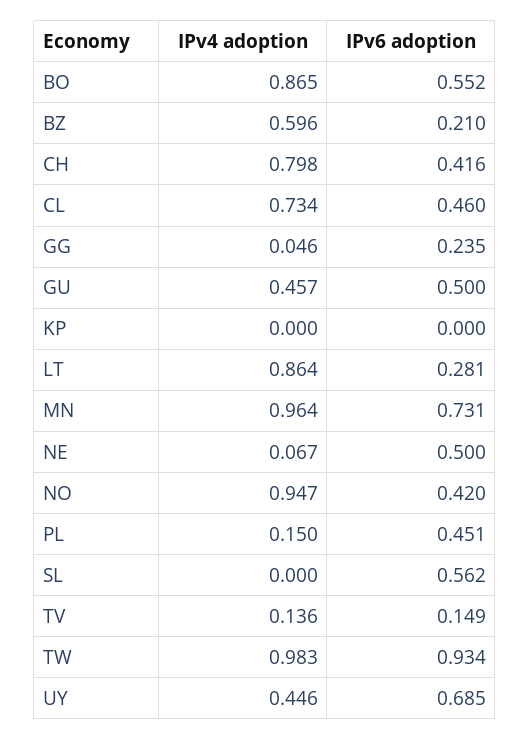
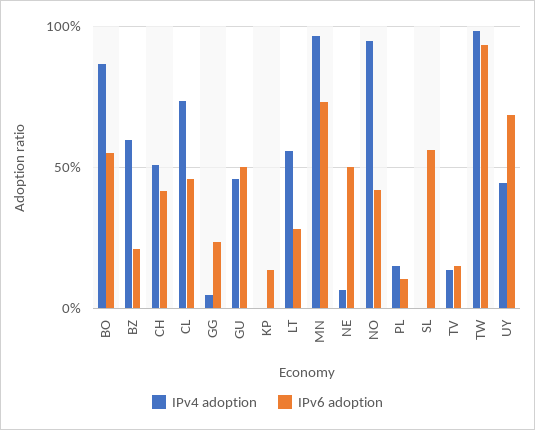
  {
    "IPv4 adoption": {
      "BO": 0.865,
      "BZ": 0.596,
-     "CH": 0.798,
+     "CH": 0.5,
      "CL": 0.734,
      "GG": 0.046,
      "GU": 0.457,
      "KP": 0,
-     "LT": 0.864,
+     "LT": 0.55,
      "MN": 0.964,
      "NE": 0.067,
      "NO": 0.947,
      "PL": 0.15,
      "SL": 0,
      "TV": 0.136,
      "TW": 0.983,
      "UY": 0.446
    },
    "IPv6 adoption": {
      "BO": 0.552,
      "BZ": 0.21,
      "CH": 0.416,
      "CL": 0.46,
      "GG": 0.235,
      "GU": 0.5,
-     "KP": 0,
+     "KP": 0.15,
      "LT": 0.281,
      "MN": 0.731,
      "NE": 0.5,
      "NO": 0.42,
-     "PL": 0.451,
+     "PL": 0.1,
      "SL": 0.562,
      "TV": 0.149,
      "TW": 0.934,
      "UY": 0.685
    }
  }

